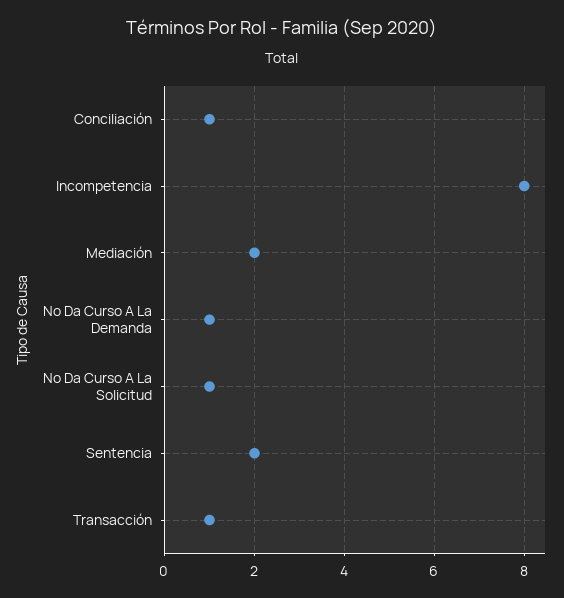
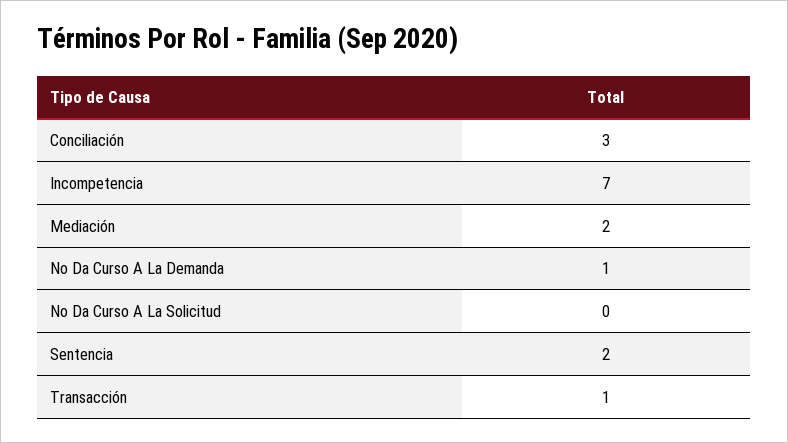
  {
-   "Conciliación": 1,
+   "Conciliación": 3,
-   "Incompetencia": 8,
+   "Incompetencia": 7,
    "Mediación": 2,
    "No Da Curso A La Demanda": 1,
-   "No Da Curso A La Solicitud": 1,
+   "No Da Curso A La Solicitud": 0,
    "Sentencia": 2,
    "Transacción": 1
  }

